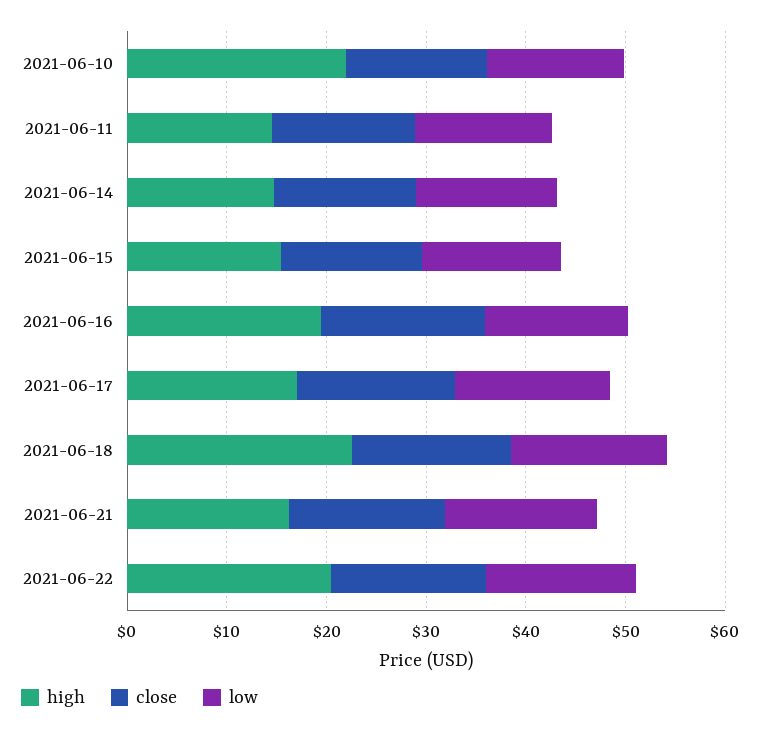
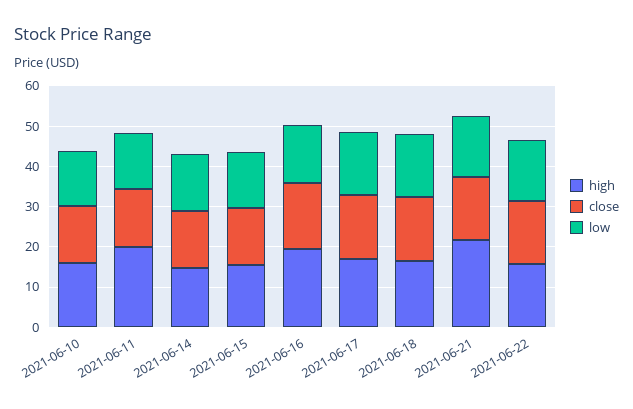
  {
    "high": {
-     "2021-06-10": 22,
+     "2021-06-10": 16,
-     "2021-06-11": 14,
+     "2021-06-11": 20,
      "2021-06-14": 14,
      "2021-06-15": 16,
      "2021-06-16": 20,
      "2021-06-17": 18,
-     "2021-06-18": 22,
+     "2021-06-18": 16,
-     "2021-06-21": 16,
+     "2021-06-21": 22,
-     "2021-06-22": 20
+     "2021-06-22": 16
    },
    "close": {
      "2021-06-10": 14,
      "2021-06-11": 14,
      "2021-06-14": 14,
      "2021-06-15": 14,
      "2021-06-16": 16,
      "2021-06-17": 16,
      "2021-06-18": 16,
      "2021-06-21": 16,
      "2021-06-22": 16
    },
    "low": {
      "2021-06-10": 14,
      "2021-06-11": 14,
      "2021-06-14": 14,
      "2021-06-15": 14,
      "2021-06-16": 14,
      "2021-06-17": 16,
      "2021-06-18": 16,
      "2021-06-21": 16,
      "2021-06-22": 16
    }
  }

